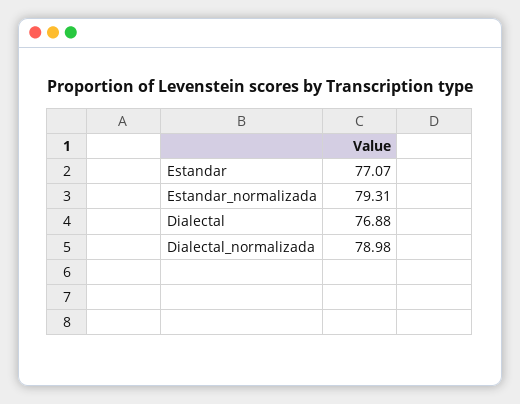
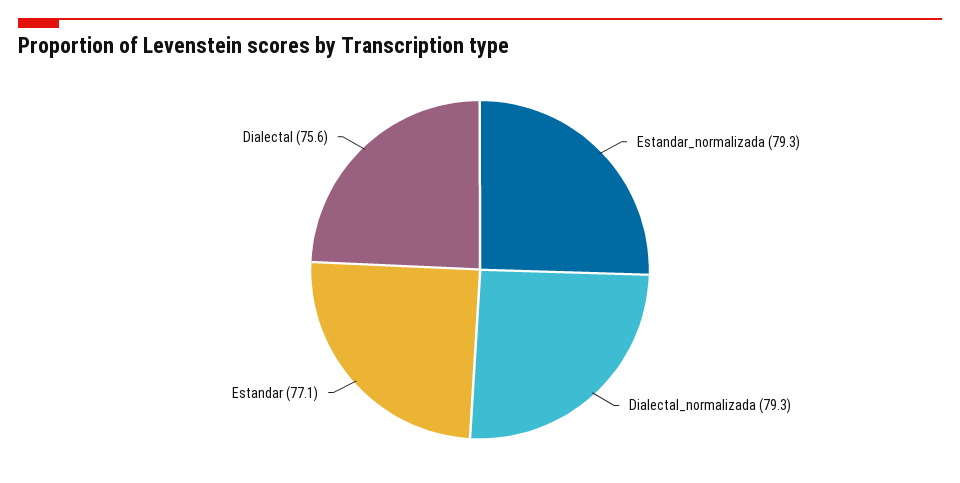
  {
    "Estandar": 77.07,
    "Estandar_normalizada": 79.31,
-   "Dialectal": 76.88,
+   "Dialectal": 75.6,
-   "Dialectal_normalizada": 78.98
+   "Dialectal_normalizada": 79.3
  }

